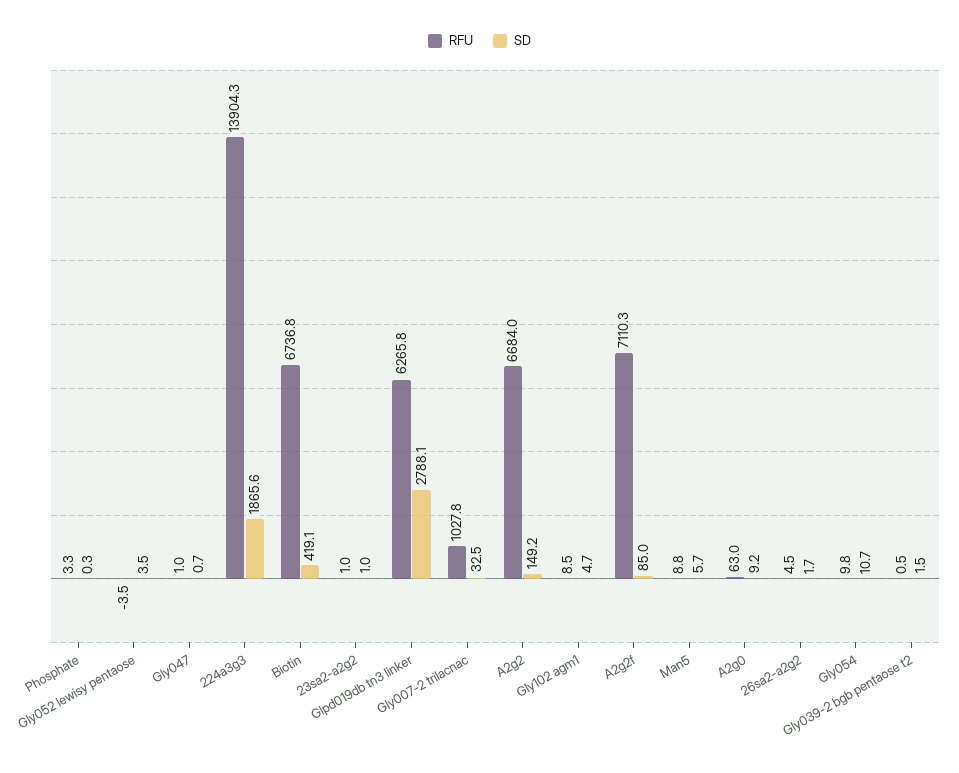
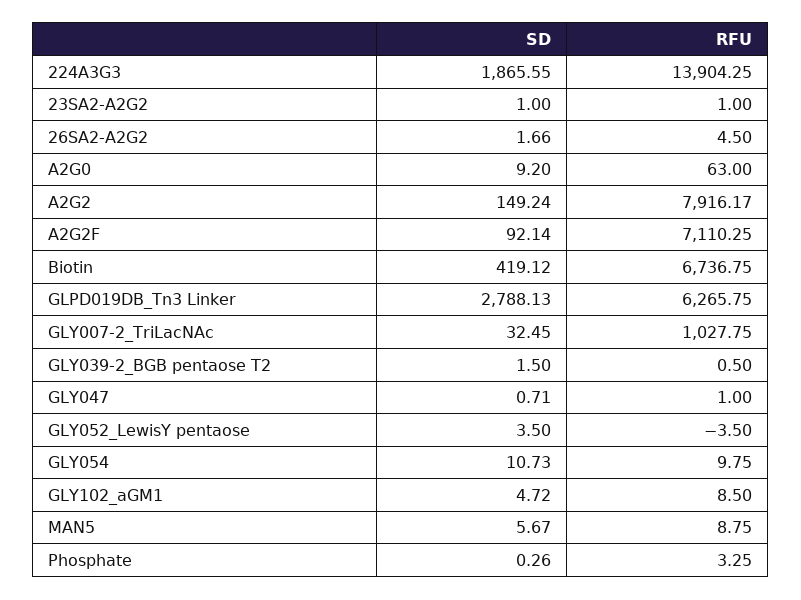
  {
    "RFU": {
      "Phosphate": 3.25,
      "Gly052 lewisy pentaose": -3.5,
      "Gly047": 1,
      "224a3g3": 13904.25,
      "Biotin": 6736.75,
      "23sa2-a2g2": 1,
      "Glpd019db tn3 linker": 6265.75,
      "Gly007-2 trilacnac": 1027.75,
-     "A2g2": 6684,
+     "A2g2": 7916.17,
      "Gly102 agm1": 8.5,
      "A2g2f": 7110.25,
      "Man5": 8.75,
      "A2g0": 63,
      "26sa2-a2g2": 4.5,
      "Gly054": 9.75,
      "Gly039-2 bgb pentaose t2": 0.5
    },
    "SD": {
      "Phosphate": 0.26,
      "Gly052 lewisy pentaose": 3.5,
      "Gly047": 0.71,
      "224a3g3": 1865.55,
      "Biotin": 419.12,
      "23sa2-a2g2": 1,
      "Glpd019db tn3 linker": 2788.13,
      "Gly007-2 trilacnac": 32.45,
      "A2g2": 149.24,
      "Gly102 agm1": 4.72,
-     "A2g2f": 85,
+     "A2g2f": 92.14,
      "Man5": 5.67,
      "A2g0": 9.2,
      "26sa2-a2g2": 1.66,
      "Gly054": 10.73,
      "Gly039-2 bgb pentaose t2": 1.5
    }
  }

